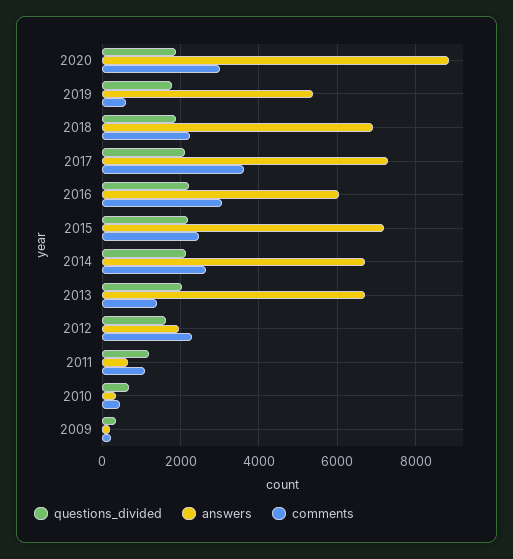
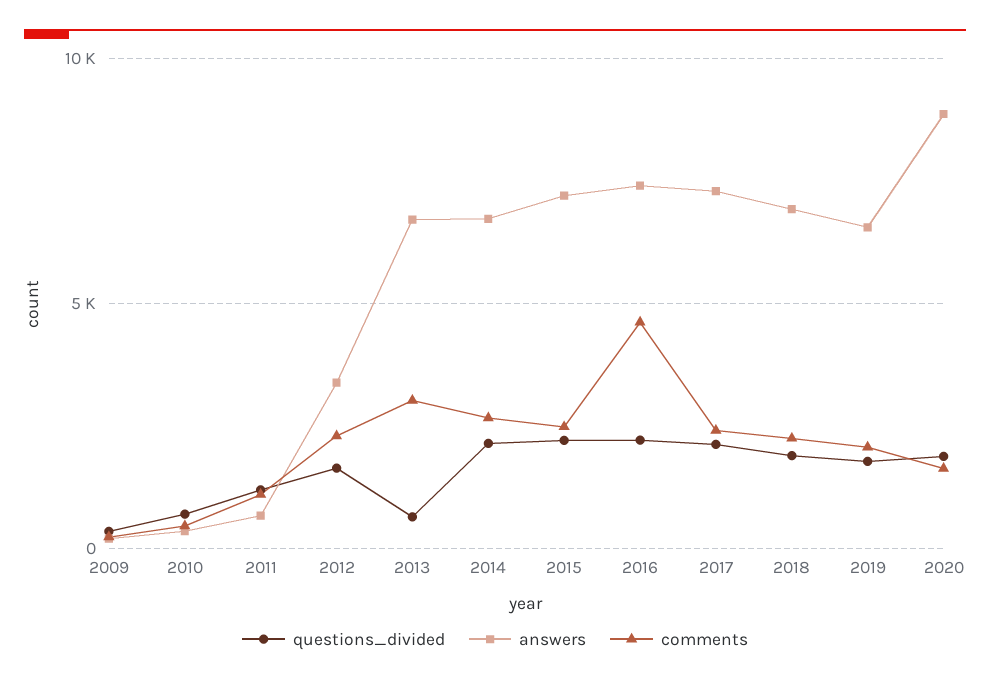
  {
    "questions_divided": {
      "2020": 1800,
      "2019": 1800,
      "2018": 1800,
      "2017": 2200,
      "2016": 2200,
      "2015": 2200,
      "2014": 2200,
-     "2013": 2000,
+     "2013": 500,
      "2012": 1600,
      "2011": 1200,
      "2010": 600,
      "2009": 400
    },
    "answers": {
      "2020": 8800,
-     "2019": 5400,
+     "2019": 6500,
      "2018": 7000,
      "2017": 7200,
-     "2016": 6000,
+     "2016": 7500,
      "2015": 7200,
      "2014": 6800,
      "2013": 6800,
-     "2012": 2000,
+     "2012": 3500,
      "2011": 600,
      "2010": 400,
      "2009": 200
    },
    "comments": {
-     "2020": 3000,
+     "2020": 1500,
-     "2019": 600,
+     "2019": 2000,
      "2018": 2200,
-     "2017": 3600,
+     "2017": 2500,
-     "2016": 3000,
+     "2016": 4500,
      "2015": 2400,
      "2014": 2600,
-     "2013": 1400,
+     "2013": 3000,
      "2012": 2200,
      "2011": 1000,
      "2010": 400,
      "2009": 200
    }
  }

